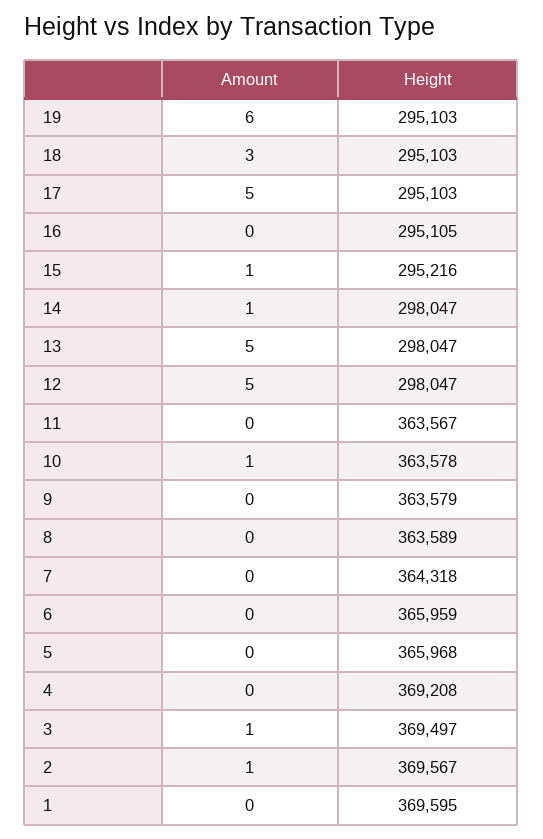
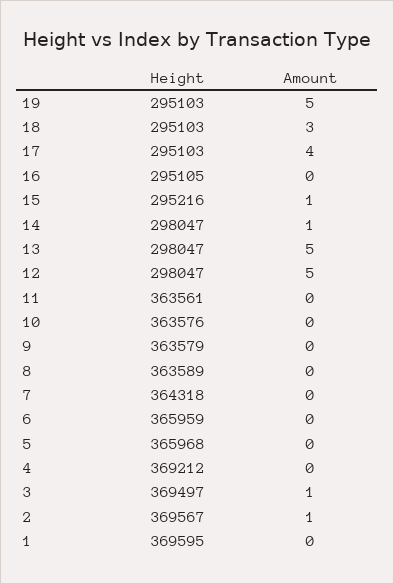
  {
    "Amount": {
-     "19": 6,
+     "19": 5,
      "18": 3,
-     "17": 5,
+     "17": 4,
      "16": 0,
      "15": 1,
      "14": 1,
      "13": 5,
      "12": 5,
      "11": 0,
-     "10": 1,
+     "10": 0,
      "9": 0,
      "8": 0,
      "7": 0,
      "6": 0,
      "5": 0,
      "4": 0,
      "3": 1,
      "2": 1,
      "1": 0
    },
    "Height": {
      "19": 295103,
      "18": 295103,
      "17": 295103,
      "16": 295105,
      "15": 295216,
      "14": 298047,
      "13": 298047,
      "12": 298047,
-     "11": 363567,
+     "11": 363561,
-     "10": 363578,
+     "10": 363576,
      "9": 363579,
      "8": 363589,
      "7": 364318,
      "6": 365959,
      "5": 365968,
-     "4": 369208,
+     "4": 369212,
      "3": 369497,
      "2": 369567,
      "1": 369595
    }
  }

